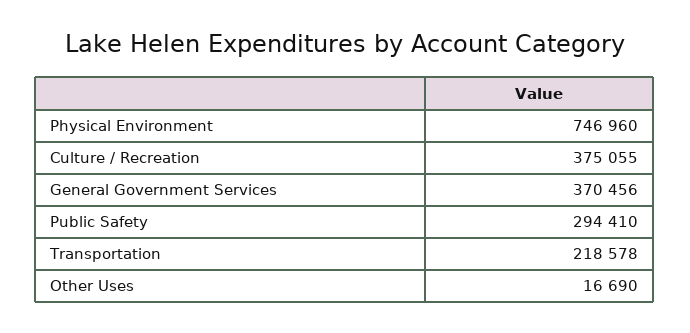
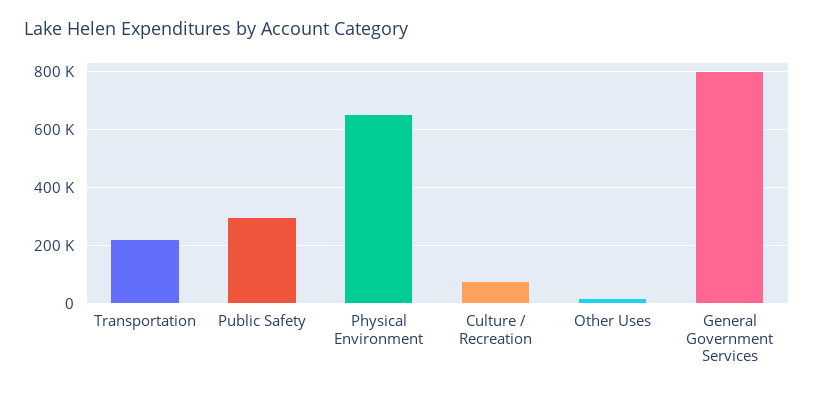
  {
-   "Physical Environment": 746960,
+   "Physical Environment": 650000,
-   "Culture / Recreation": 375055,
+   "Culture / Recreation": 75000,
-   "General Government Services": 370456,
+   "General Government Services": 800000,
    "Public Safety": 294410,
    "Transportation": 218578,
    "Other Uses": 16690
  }

